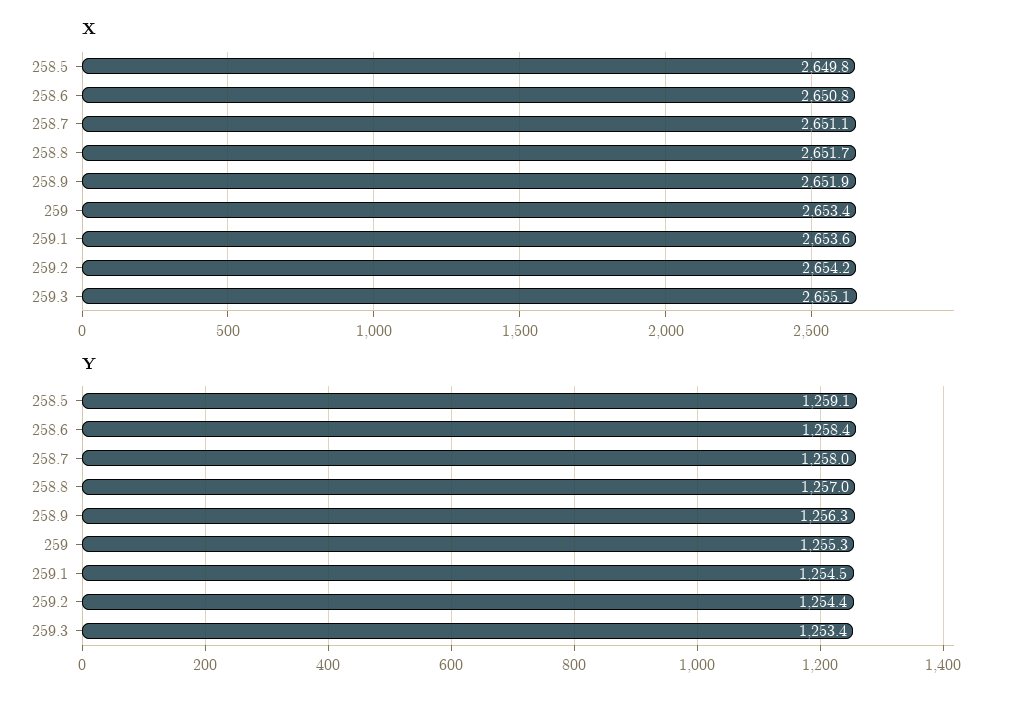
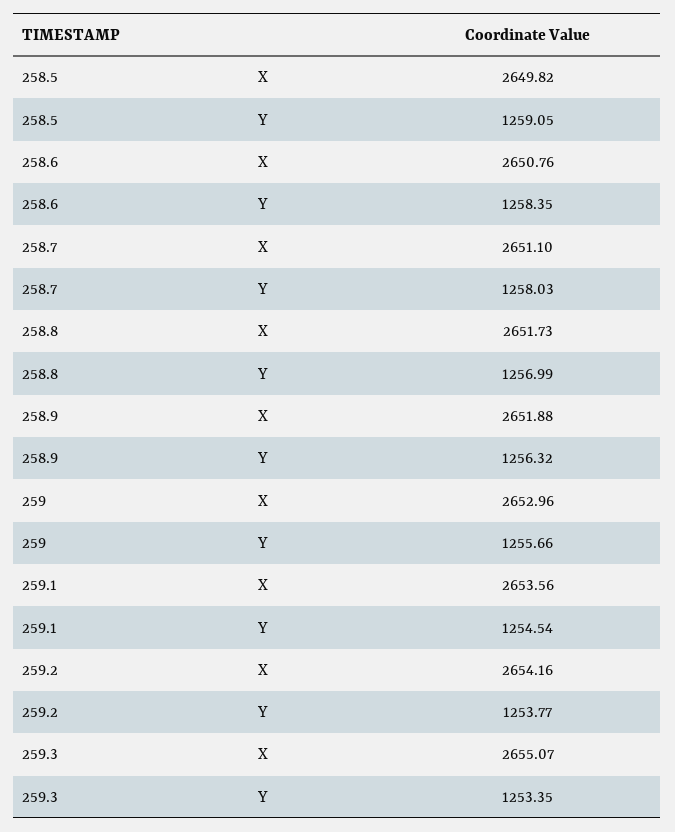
  {
    "X": {
      "258.5": 2649.82,
      "258.6": 2650.76,
      "258.7": 2651.1,
      "258.8": 2651.73,
      "258.9": 2651.88,
-     "259": 2653.4,
+     "259": 2652.96,
      "259.1": 2653.56,
      "259.2": 2654.16,
      "259.3": 2655.07
    },
    "Y": {
      "258.5": 1259.05,
      "258.6": 1258.35,
      "258.7": 1258.03,
      "258.8": 1256.99,
      "258.9": 1256.32,
-     "259": 1255.3,
+     "259": 1255.66,
      "259.1": 1254.54,
-     "259.2": 1254.4,
+     "259.2": 1253.77,
      "259.3": 1253.35
    }
  }

